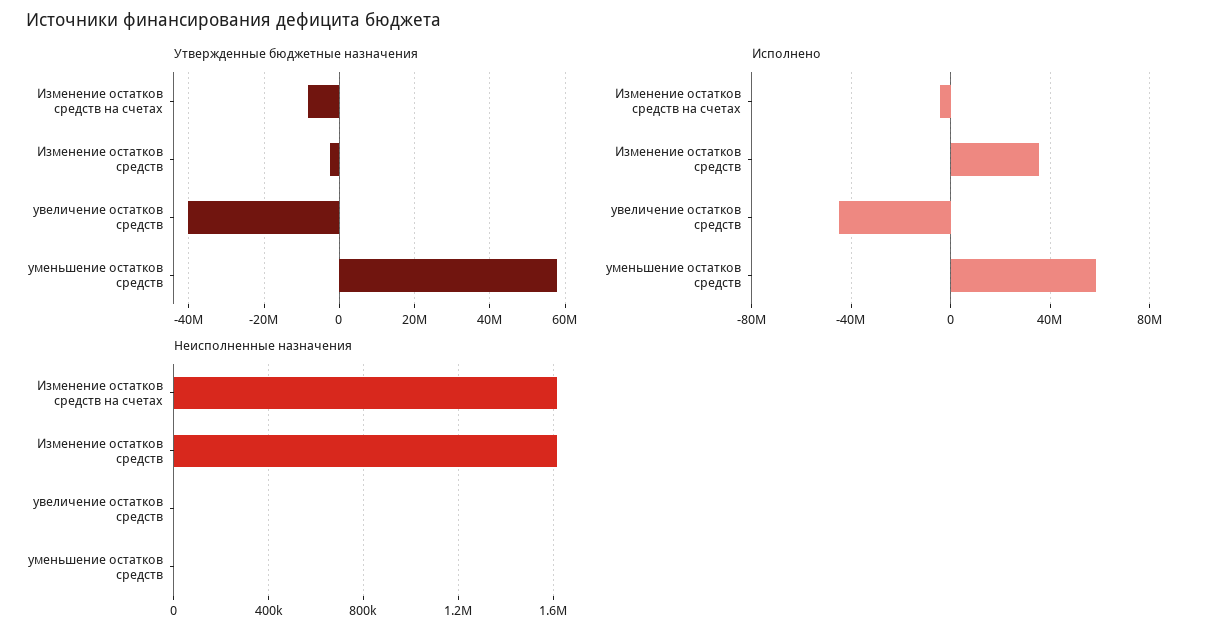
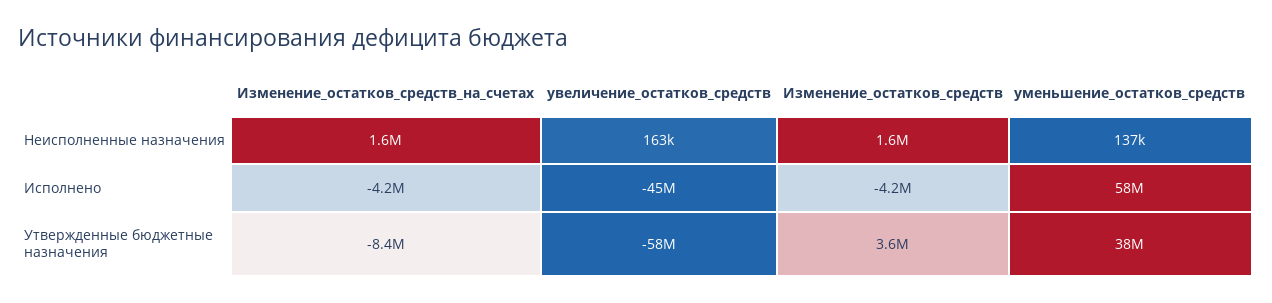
  {
    "Утвержденные бюджетные назначения": {
      "Изменение остатков средств на счетах": -8400000,
-     "Изменение остатков средств": -2000000,
+     "Изменение остатков средств": 3600000,
-     "увеличение остатков средств": -40000000,
+     "увеличение остатков средств": -58000000,
-     "уменьшение остатков средств": 58000000
+     "уменьшение остатков средств": 38000000
    },
    "Исполнено": {
      "Изменение остатков средств на счетах": -4200000,
-     "Изменение остатков средств": 35000000,
+     "Изменение остатков средств": -4200000,
      "увеличение остатков средств": -45000000,
      "уменьшение остатков средств": 58000000
    },
    "Неисполненные назначения": {
      "Изменение остатков средств на счетах": 1600000,
      "Изменение остатков средств": 1600000,
-     "увеличение остатков средств": 0,
+     "увеличение остатков средств": 163000,
-     "уменьшение остатков средств": 0
+     "уменьшение остатков средств": 137000
    }
  }

